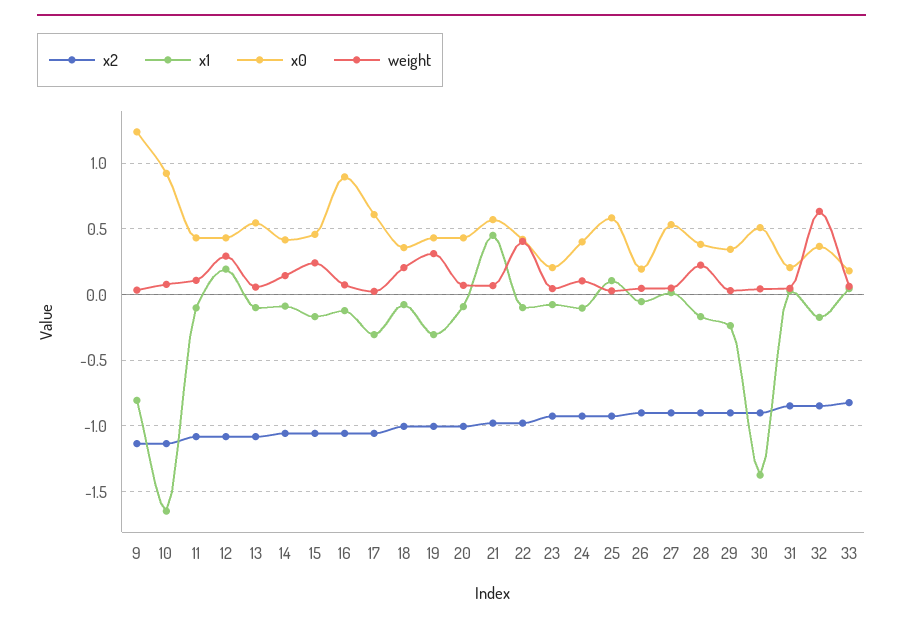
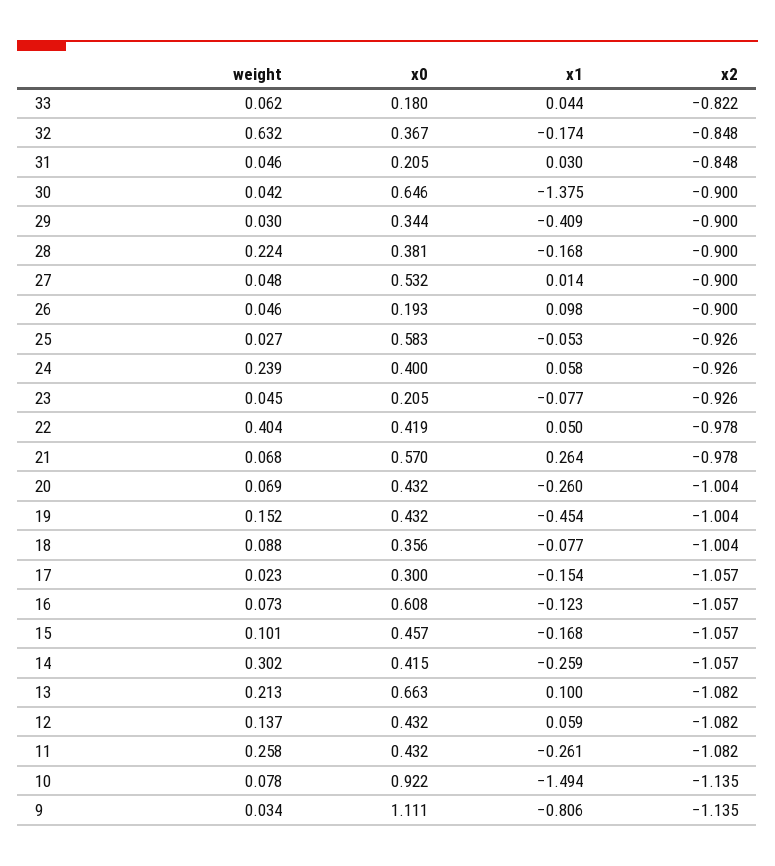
  {
    "x2": {
      "9": -1.135,
      "10": -1.135,
      "11": -1.082,
      "12": -1.082,
      "13": -1.082,
      "14": -1.057,
      "15": -1.057,
      "16": -1.057,
      "17": -1.057,
      "18": -1.004,
      "19": -1.004,
      "20": -1.004,
      "21": -0.978,
      "22": -0.978,
      "23": -0.926,
      "24": -0.926,
      "25": -0.926,
      "26": -0.9,
      "27": -0.9,
      "28": -0.9,
      "29": -0.9,
      "30": -0.9,
      "31": -0.848,
      "32": -0.848,
      "33": -0.822
    },
    "x1": {
      "9": -0.806,
-     "10": -1.65,
+     "10": -1.494,
-     "11": -0.1,
+     "11": -0.261,
-     "12": 0.2,
+     "12": 0.059,
-     "13": -0.1,
+     "13": 0.1,
-     "14": -0.1,
+     "14": -0.259,
      "15": -0.168,
      "16": -0.123,
-     "17": -0.3,
+     "17": -0.154,
      "18": -0.077,
-     "19": -0.3,
+     "19": -0.454,
-     "20": -0.1,
+     "20": -0.26,
-     "21": 0.45,
+     "21": 0.264,
-     "22": -0.1,
+     "22": 0.05,
      "23": -0.077,
-     "24": -0.1,
+     "24": 0.058,
-     "25": 0.1,
+     "25": -0.053,
-     "26": -0.05,
+     "26": 0.098,
      "27": 0.014,
      "28": -0.168,
-     "29": -0.25,
+     "29": -0.409,
      "30": -1.375,
      "31": 0.03,
      "32": -0.174,
      "33": 0.044
    },
    "x0": {
-     "9": 1.25,
+     "9": 1.111,
      "10": 0.922,
      "11": 0.432,
      "12": 0.432,
-     "13": 0.55,
+     "13": 0.663,
      "14": 0.415,
      "15": 0.457,
-     "16": 0.9,
+     "16": 0.608,
-     "17": 0.6,
+     "17": 0.3,
      "18": 0.356,
      "19": 0.432,
      "20": 0.432,
      "21": 0.57,
      "22": 0.419,
      "23": 0.205,
      "24": 0.4,
      "25": 0.583,
      "26": 0.193,
      "27": 0.532,
      "28": 0.381,
      "29": 0.344,
-     "30": 0.5,
+     "30": 0.646,
      "31": 0.205,
      "32": 0.367,
      "33": 0.18
    },
    "weight": {
      "9": 0.034,
      "10": 0.078,
-     "11": 0.1,
+     "11": 0.258,
-     "12": 0.3,
+     "12": 0.137,
-     "13": 0.05,
+     "13": 0.213,
-     "14": 0.15,
+     "14": 0.302,
-     "15": 0.25,
+     "15": 0.101,
      "16": 0.073,
      "17": 0.023,
-     "18": 0.2,
+     "18": 0.088,
-     "19": 0.3,
+     "19": 0.152,
      "20": 0.069,
      "21": 0.068,
      "22": 0.404,
      "23": 0.045,
-     "24": 0.1,
+     "24": 0.239,
      "25": 0.027,
      "26": 0.046,
      "27": 0.048,
      "28": 0.224,
      "29": 0.03,
      "30": 0.042,
      "31": 0.046,
      "32": 0.632,
      "33": 0.062
    }
  }

